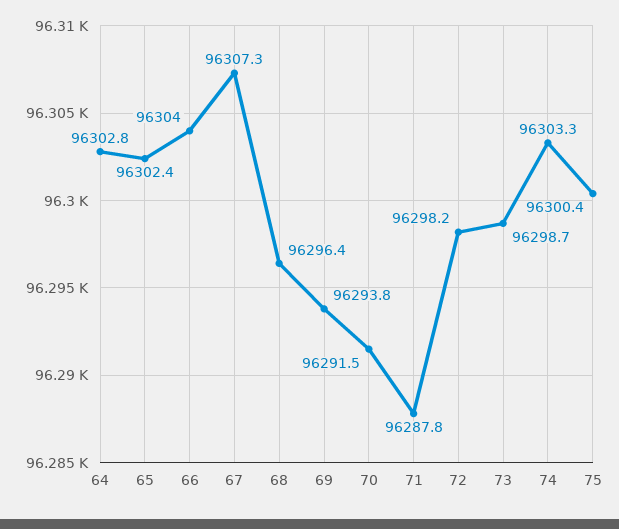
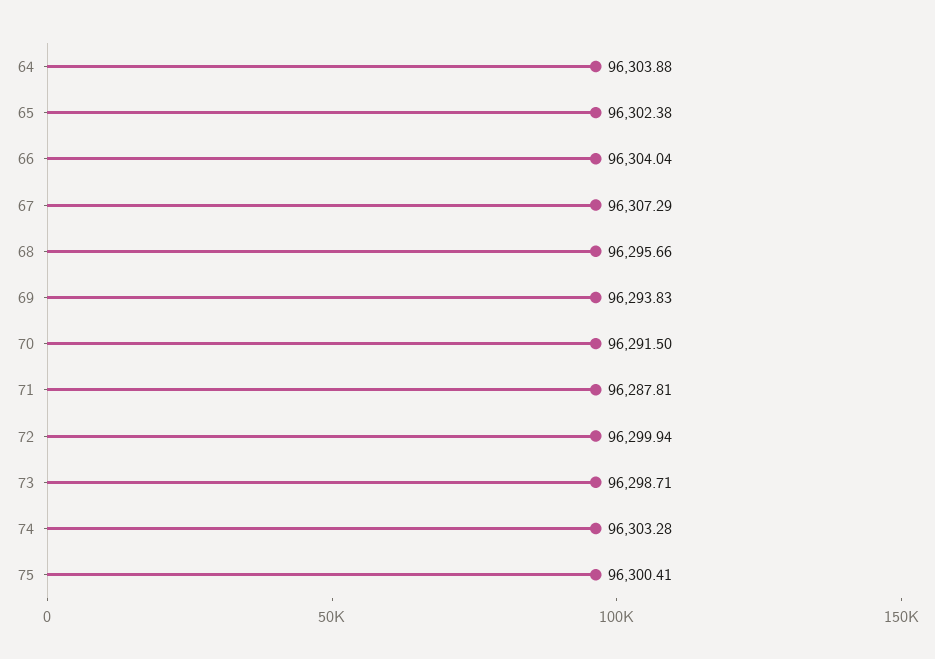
  {
-   "64": 96302.8,
+   "64": 96303.88,
    "65": 96302.38,
    "66": 96304.04,
    "67": 96307.29,
-   "68": 96296.4,
+   "68": 96295.66,
    "69": 96293.83,
    "70": 96291.5,
    "71": 96287.81,
-   "72": 96298.2,
+   "72": 96299.94,
    "73": 96298.71,
    "74": 96303.28,
    "75": 96300.41
  }

